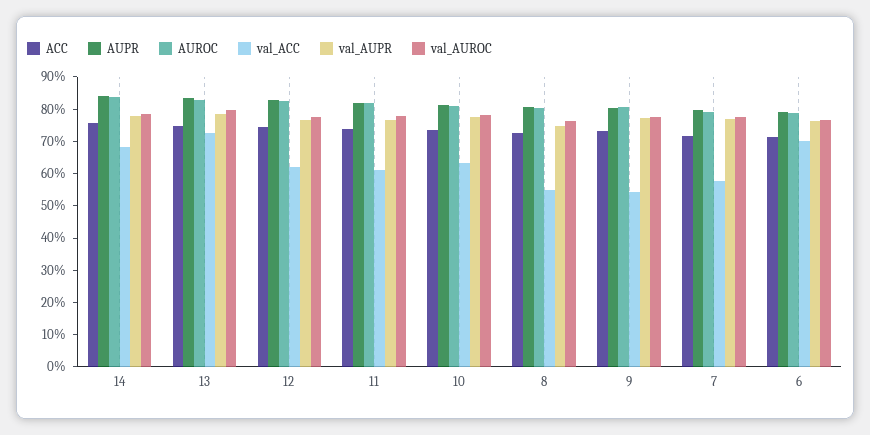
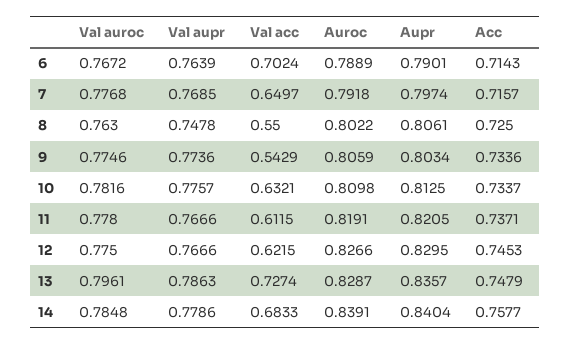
  {
    "ACC": {
      "14": 0.7577,
      "13": 0.7479,
      "12": 0.7453,
      "11": 0.7371,
      "10": 0.7337,
      "8": 0.725,
      "9": 0.7336,
      "7": 0.7157,
      "6": 0.7143
    },
    "AUPR": {
      "14": 0.8404,
      "13": 0.8357,
      "12": 0.8295,
      "11": 0.8205,
      "10": 0.8125,
      "8": 0.8061,
      "9": 0.8034,
      "7": 0.7974,
      "6": 0.7901
    },
    "AUROC": {
      "14": 0.8391,
      "13": 0.8287,
      "12": 0.8266,
      "11": 0.8191,
      "10": 0.8098,
      "8": 0.8022,
      "9": 0.8059,
      "7": 0.7918,
      "6": 0.7889
    },
    "val_ACC": {
      "14": 0.6833,
      "13": 0.7274,
      "12": 0.6215,
      "11": 0.6115,
      "10": 0.6321,
      "8": 0.55,
      "9": 0.5429,
-     "7": 0.575,
+     "7": 0.6497,
      "6": 0.7024
    },
    "val_AUPR": {
      "14": 0.7786,
      "13": 0.7863,
      "12": 0.7666,
      "11": 0.7666,
      "10": 0.7757,
      "8": 0.7478,
      "9": 0.7736,
      "7": 0.7685,
      "6": 0.7639
    },
    "val_AUROC": {
      "14": 0.7848,
      "13": 0.7961,
      "12": 0.775,
      "11": 0.778,
      "10": 0.7816,
      "8": 0.763,
      "9": 0.7746,
      "7": 0.7768,
      "6": 0.7672
    }
  }

